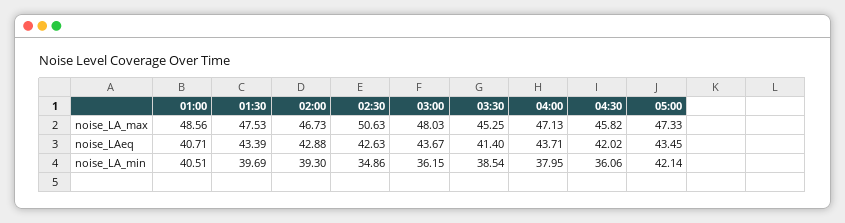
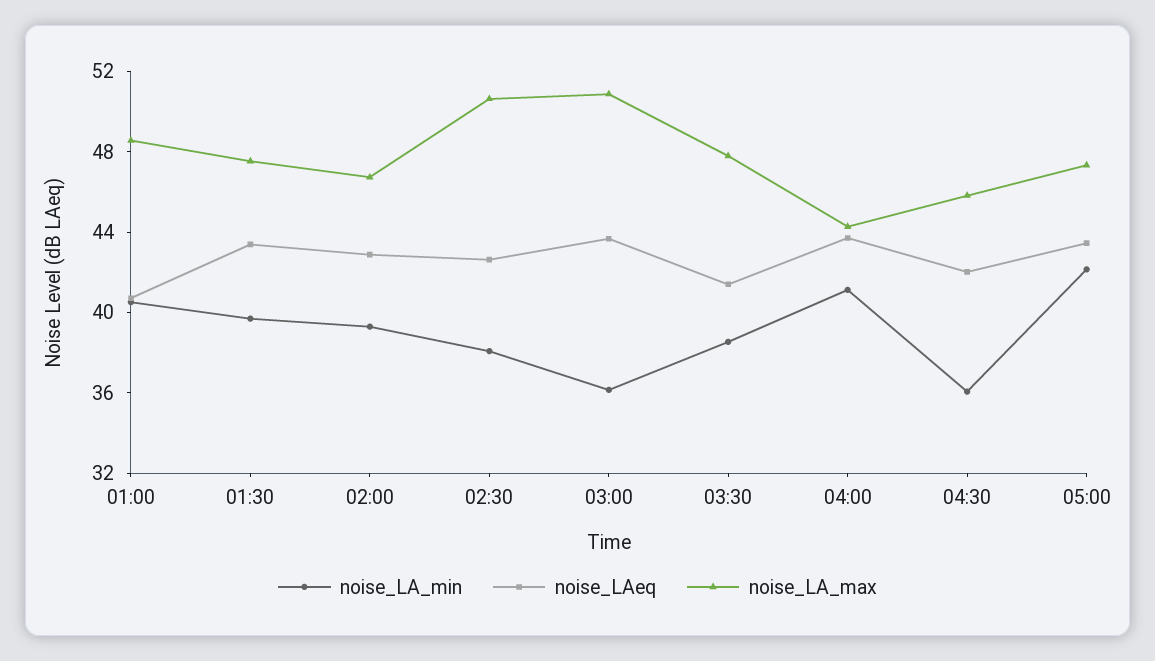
  {
    "noise_LA_max": {
      "01:00": 48.56,
      "01:30": 47.53,
      "02:00": 46.73,
      "02:30": 50.63,
-     "03:00": 48.03,
+     "03:00": 51,
-     "03:30": 45.25,
+     "03:30": 48,
-     "04:00": 47.13,
+     "04:00": 44,
      "04:30": 45.82,
      "05:00": 47.33
    },
    "noise_LAeq": {
      "01:00": 40.71,
      "01:30": 43.39,
      "02:00": 42.88,
      "02:30": 42.63,
      "03:00": 43.67,
      "03:30": 41.4,
      "04:00": 43.71,
      "04:30": 42.02,
      "05:00": 43.45
    },
    "noise_LA_min": {
      "01:00": 40.51,
      "01:30": 39.69,
      "02:00": 39.3,
-     "02:30": 34.86,
+     "02:30": 38,
      "03:00": 36.15,
      "03:30": 38.54,
-     "04:00": 37.95,
+     "04:00": 41,
      "04:30": 36.06,
      "05:00": 42.14
    }
  }

